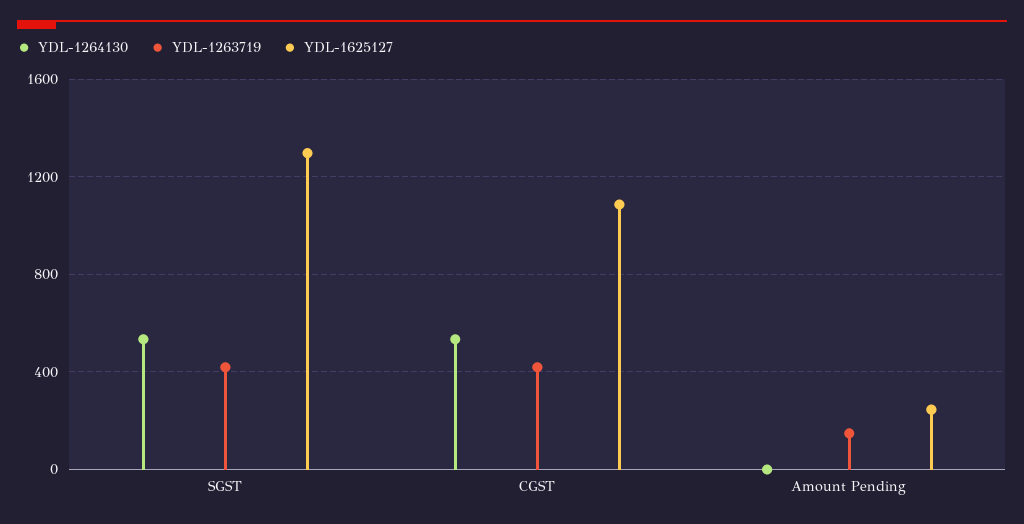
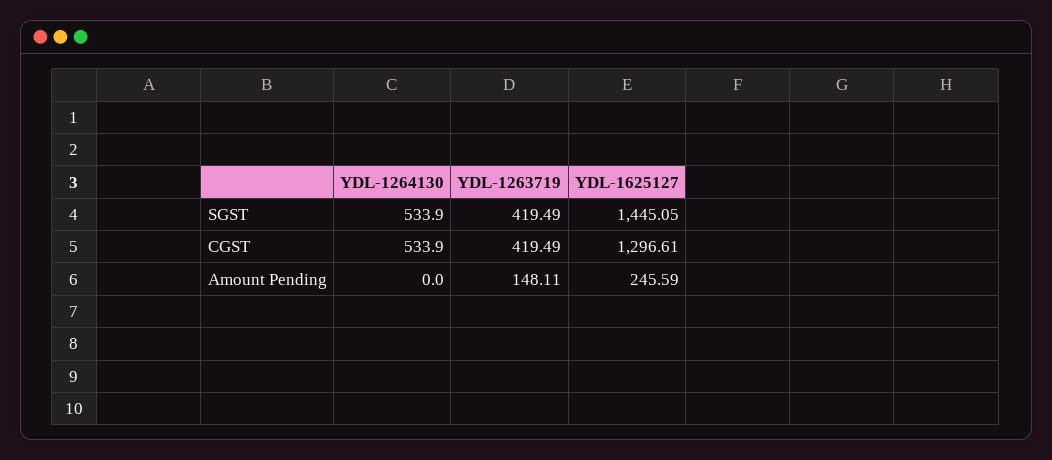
  {
    "YDL-1264130": {
      "SGST": 533.9,
      "CGST": 533.9,
      "Amount Pending": 0
    },
    "YDL-1263719": {
      "SGST": 419.49,
      "CGST": 419.49,
      "Amount Pending": 148.11
    },
    "YDL-1625127": {
-     "SGST": 1300,
+     "SGST": 1445.05,
-     "CGST": 1100,
+     "CGST": 1296.61,
      "Amount Pending": 245.59
    }
  }

